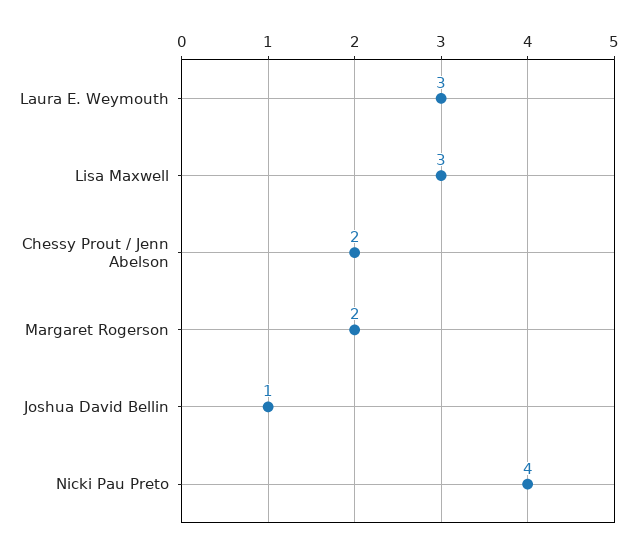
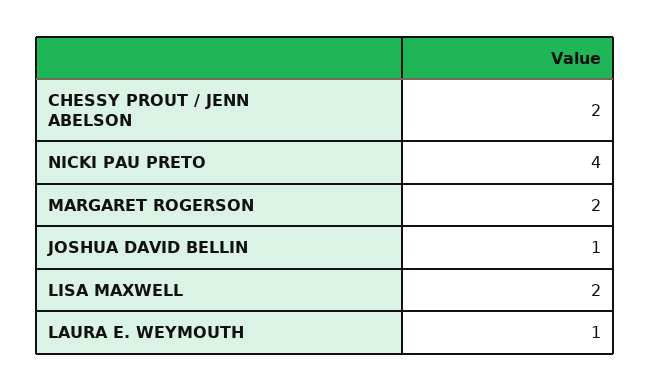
  {
-   "Laura E. Weymouth": 3,
+   "Laura E. Weymouth": 1,
-   "Lisa Maxwell": 3,
+   "Lisa Maxwell": 2,
    "Chessy Prout / Jenn Abelson": 2,
    "Margaret Rogerson": 2,
    "Joshua David Bellin": 1,
    "Nicki Pau Preto": 4
  }

